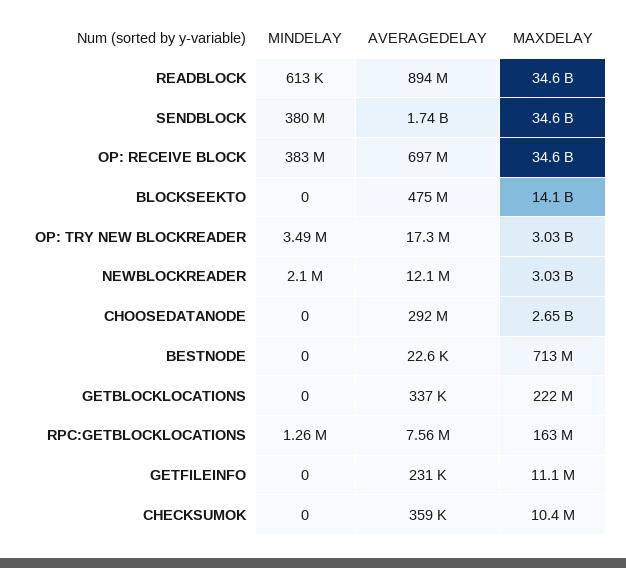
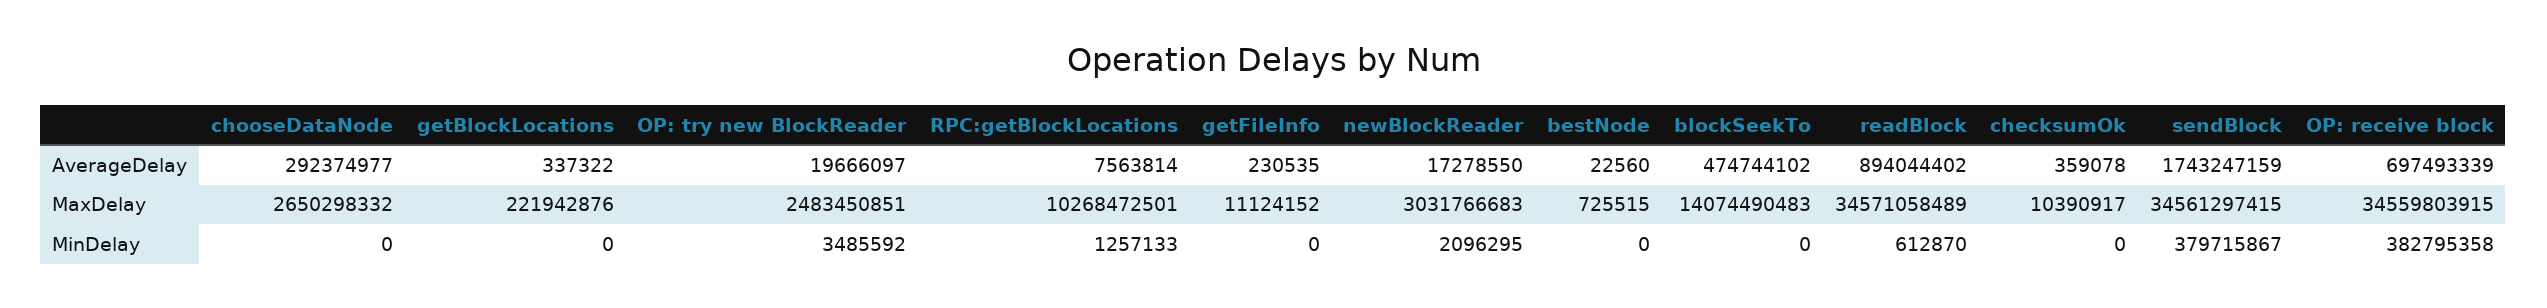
  {
    "MINDELAY": {
      "READBLOCK": 612870,
      "SENDBLOCK": 379715867,
      "OP: RECEIVE BLOCK": 382795358,
      "BLOCKSEEKTO": 0,
      "OP: TRY NEW BLOCKREADER": 3485592,
      "NEWBLOCKREADER": 2096295,
      "CHOOSEDATANODE": 0,
      "BESTNODE": 0,
      "GETBLOCKLOCATIONS": 0,
      "RPC:GETBLOCKLOCATIONS": 1257133,
      "GETFILEINFO": 0,
      "CHECKSUMOK": 0
    },
    "AVERAGEDELAY": {
      "READBLOCK": 894044402,
      "SENDBLOCK": 1743247159,
      "OP: RECEIVE BLOCK": 697493339,
      "BLOCKSEEKTO": 474744102,
-     "OP: TRY NEW BLOCKREADER": 17300000,
+     "OP: TRY NEW BLOCKREADER": 19666097,
-     "NEWBLOCKREADER": 12100000,
+     "NEWBLOCKREADER": 17278550,
      "CHOOSEDATANODE": 292374977,
      "BESTNODE": 22560,
      "GETBLOCKLOCATIONS": 337322,
      "RPC:GETBLOCKLOCATIONS": 7563814,
      "GETFILEINFO": 230535,
      "CHECKSUMOK": 359078
    },
    "MAXDELAY": {
      "READBLOCK": 34571058489,
      "SENDBLOCK": 34561297415,
      "OP: RECEIVE BLOCK": 34559803915,
      "BLOCKSEEKTO": 14074490483,
-     "OP: TRY NEW BLOCKREADER": 3030000000,
+     "OP: TRY NEW BLOCKREADER": 2483450851,
      "NEWBLOCKREADER": 3031766683,
      "CHOOSEDATANODE": 2650298332,
-     "BESTNODE": 713000000,
+     "BESTNODE": 725515,
      "GETBLOCKLOCATIONS": 221942876,
-     "RPC:GETBLOCKLOCATIONS": 163000000,
+     "RPC:GETBLOCKLOCATIONS": 10268472501,
      "GETFILEINFO": 11124152,
      "CHECKSUMOK": 10390917
    }
  }

